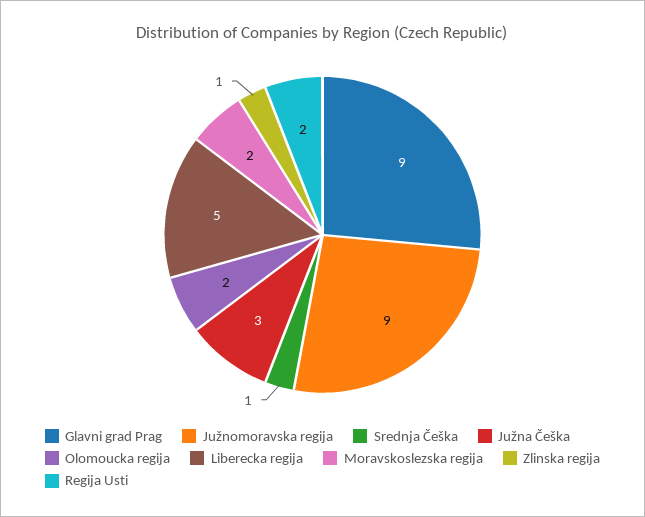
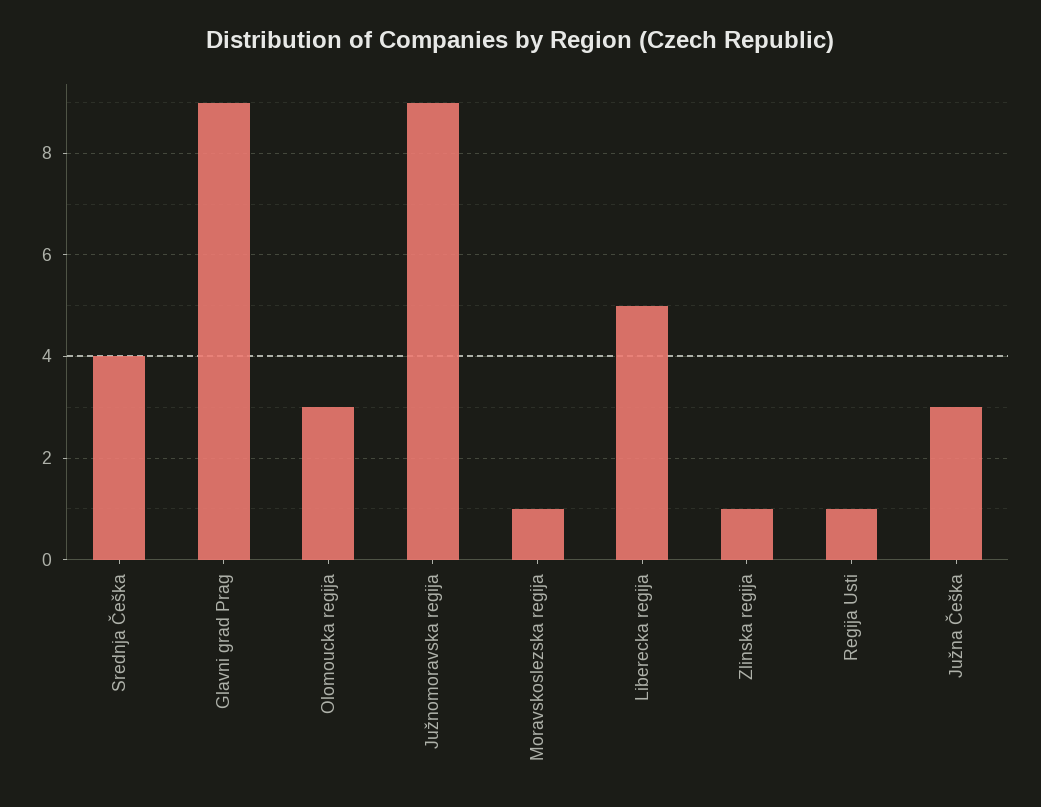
  {
    "Glavni grad Prag": 9,
    "Južnomoravska regija": 9,
-   "Srednja Češka": 1,
+   "Srednja Češka": 4,
    "Južna Češka": 3,
-   "Olomoucka regija": 2,
+   "Olomoucka regija": 3,
    "Liberecka regija": 5,
-   "Moravskoslezska regija": 2,
+   "Moravskoslezska regija": 1,
    "Zlinska regija": 1,
-   "Regija Usti": 2
+   "Regija Usti": 1
  }

